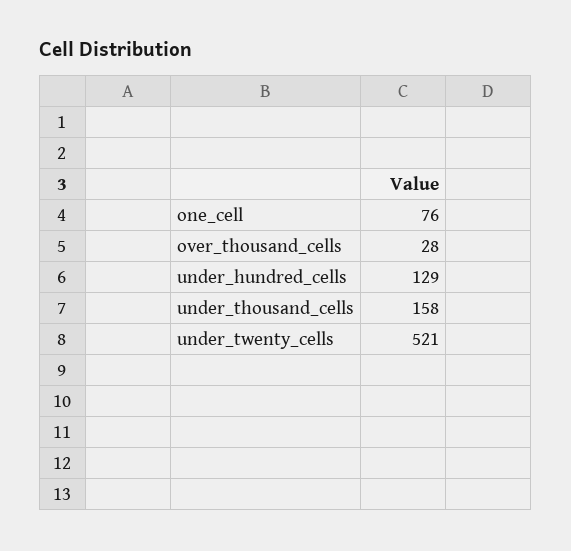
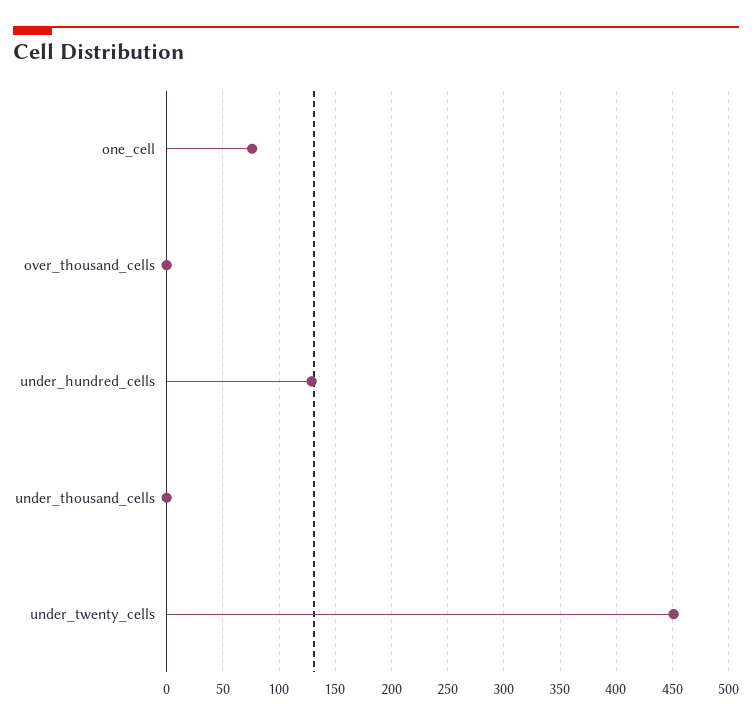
  {
    "one_cell": 76,
-   "over_thousand_cells": 28,
+   "over_thousand_cells": 0,
    "under_hundred_cells": 129,
-   "under_thousand_cells": 158,
+   "under_thousand_cells": 0,
-   "under_twenty_cells": 521
+   "under_twenty_cells": 450
  }

